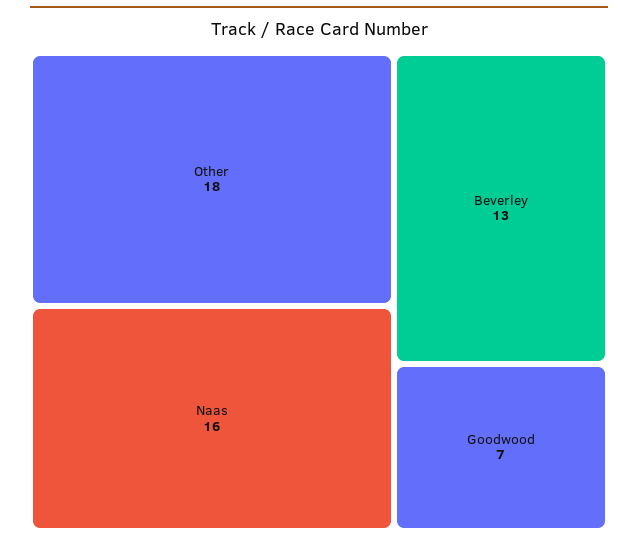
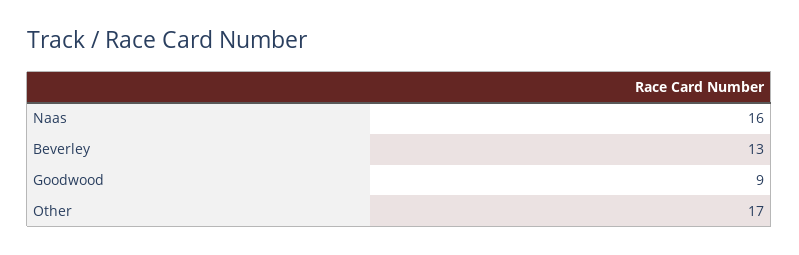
  {
-   "Other": 18,
+   "Other": 17,
    "Naas": 16,
    "Beverley": 13,
-   "Goodwood": 7
+   "Goodwood": 9
  }

